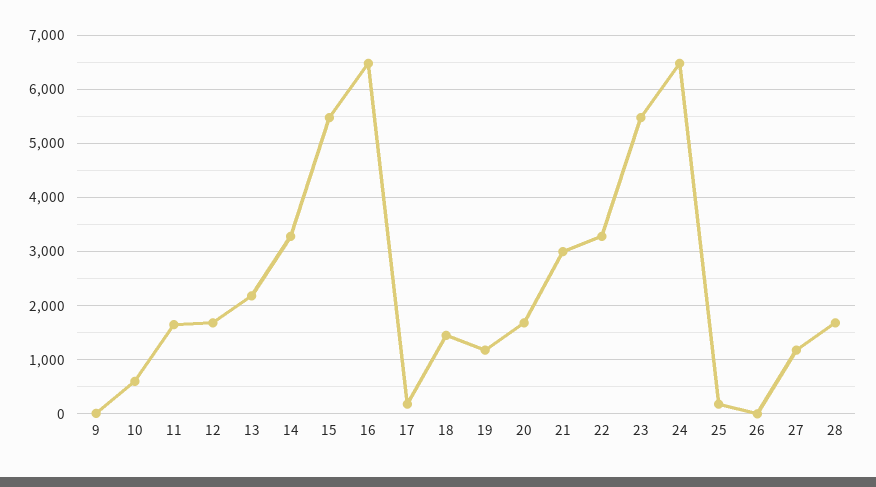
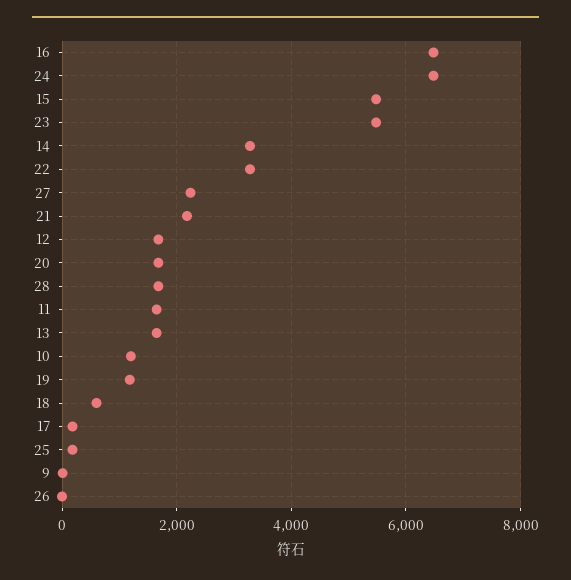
  {
    "9": 0,
-   "10": 600,
+   "10": 1200,
    "11": 1600,
    "12": 1600,
-   "13": 2200,
+   "13": 1600,
    "14": 3200,
    "15": 5400,
    "16": 6400,
    "17": 200,
-   "18": 1400,
+   "18": 600,
    "19": 1200,
    "20": 1600,
-   "21": 3000,
+   "21": 2200,
    "22": 3200,
    "23": 5400,
    "24": 6400,
    "25": 200,
    "26": 0,
-   "27": 1200,
+   "27": 2200,
    "28": 1600
  }

